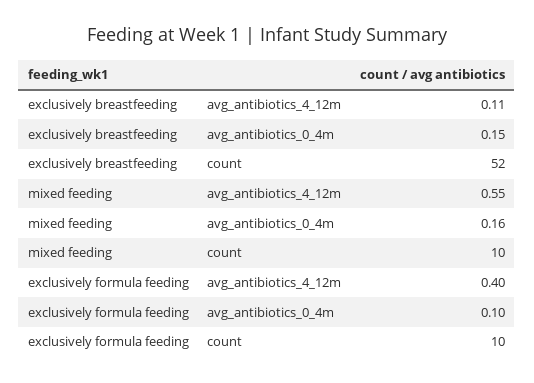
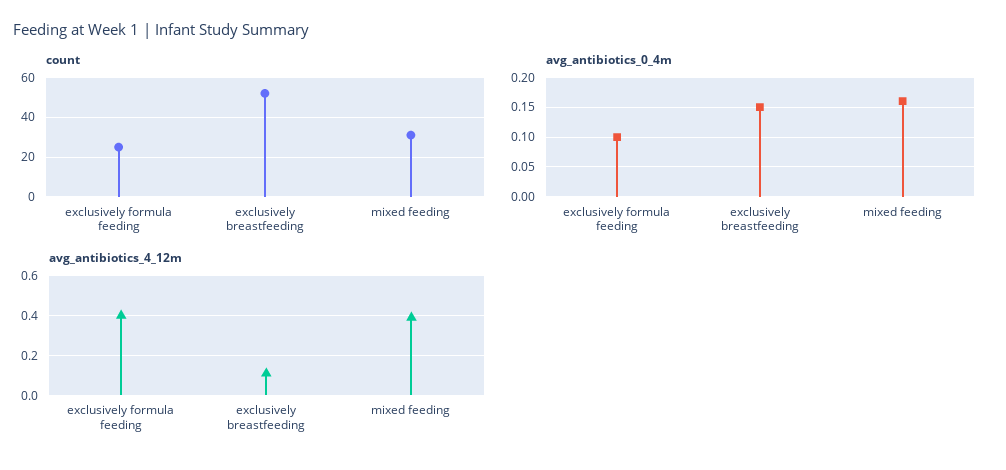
  {
    "avg_antibiotics_4_12m": {
      "exclusively breastfeeding": 0.11,
-     "mixed feeding": 0.55,
+     "mixed feeding": 0.4,
      "exclusively formula feeding": 0.4
    },
    "avg_antibiotics_0_4m": {
      "exclusively breastfeeding": 0.15,
      "mixed feeding": 0.16,
      "exclusively formula feeding": 0.1
    },
    "count": {
      "exclusively breastfeeding": 52,
-     "mixed feeding": 10,
+     "mixed feeding": 30,
-     "exclusively formula feeding": 10
+     "exclusively formula feeding": 25
    }
  }

